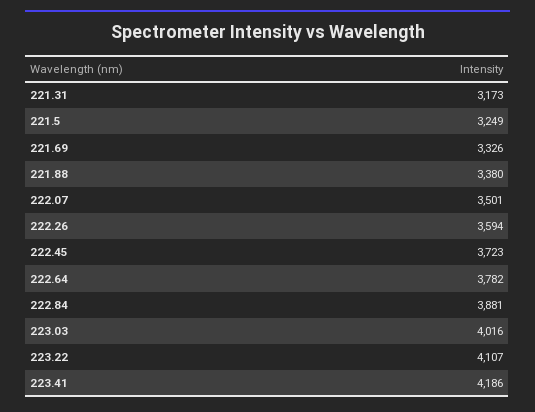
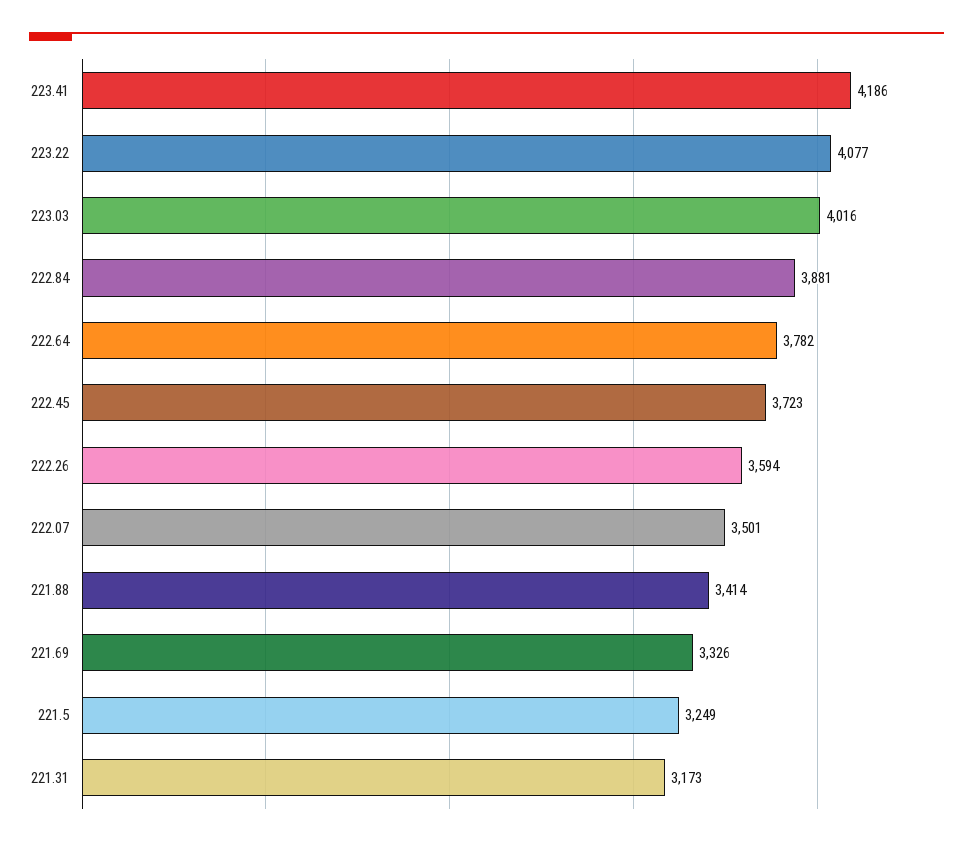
  {
    "221.31": 3173,
    "221.5": 3249,
    "221.69": 3326,
-   "221.88": 3380,
+   "221.88": 3414,
    "222.07": 3501,
    "222.26": 3594,
    "222.45": 3723,
    "222.64": 3782,
    "222.84": 3881,
    "223.03": 4016,
-   "223.22": 4107,
+   "223.22": 4077,
    "223.41": 4186
  }

